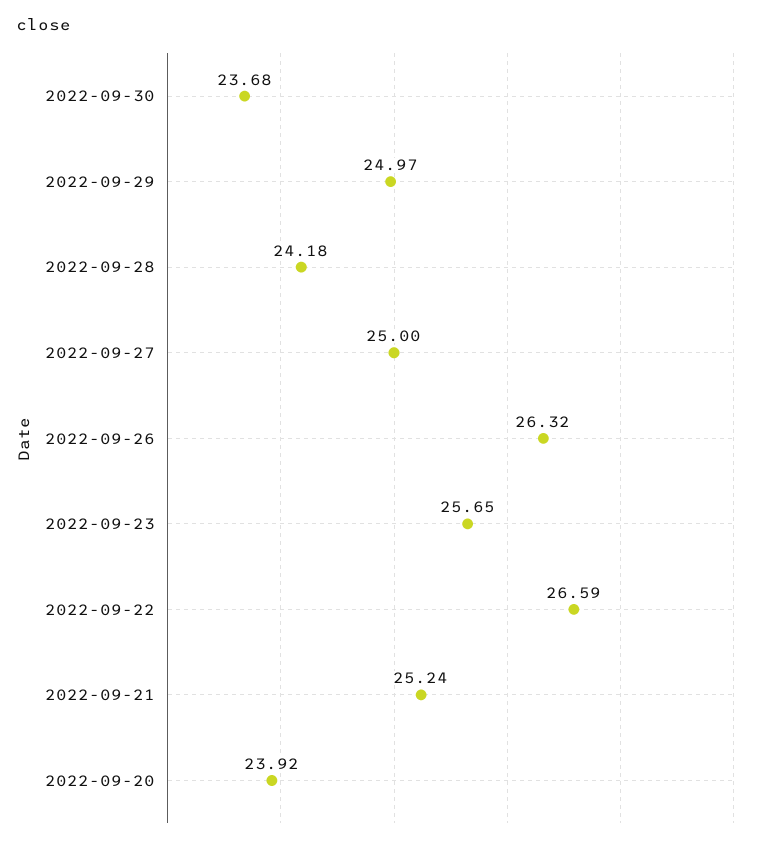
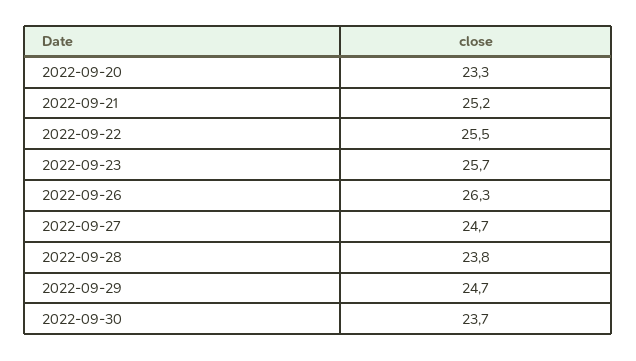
  {
    "2022-09-30": 23.68,
-   "2022-09-29": 24.97,
+   "2022-09-29": 24.7,
-   "2022-09-28": 24.18,
+   "2022-09-28": 23.8,
-   "2022-09-27": 25,
+   "2022-09-27": 24.7,
    "2022-09-26": 26.32,
    "2022-09-23": 25.65,
-   "2022-09-22": 26.59,
+   "2022-09-22": 25.5,
    "2022-09-21": 25.24,
-   "2022-09-20": 23.92
+   "2022-09-20": 23.3
  }

